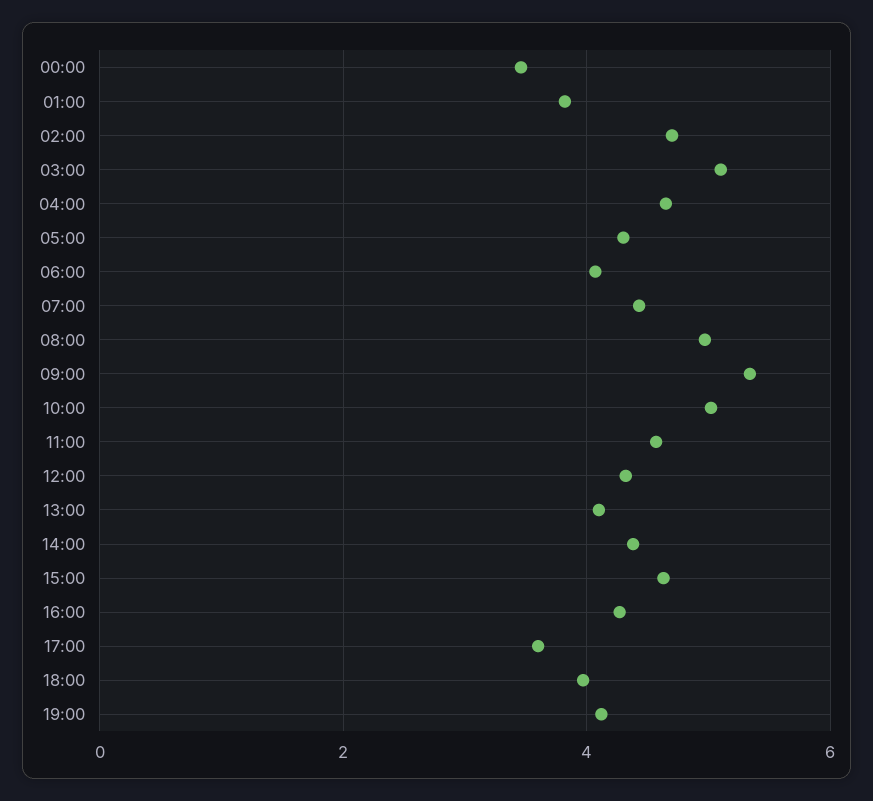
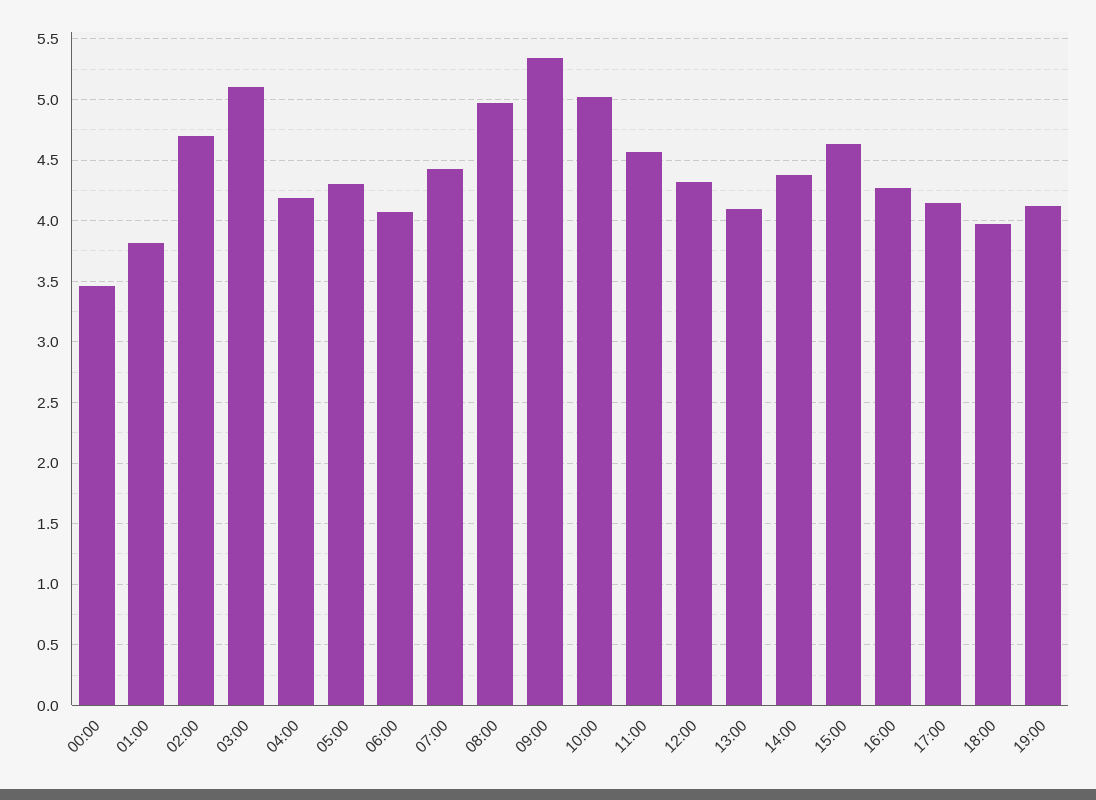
  {
    "00:00": 3.45,
    "01:00": 3.8,
    "02:00": 4.7,
    "03:00": 5.1,
-   "04:00": 4.6,
+   "04:00": 4.2,
    "05:00": 4.3,
    "06:00": 4.05,
    "07:00": 4.45,
    "08:00": 4.95,
    "09:00": 5.35,
    "10:00": 5,
    "11:00": 4.55,
    "12:00": 4.3,
    "13:00": 4.1,
    "14:00": 4.4,
    "15:00": 4.65,
    "16:00": 4.25,
-   "17:00": 3.6,
+   "17:00": 4.15,
    "18:00": 3.95,
    "19:00": 4.1
  }

